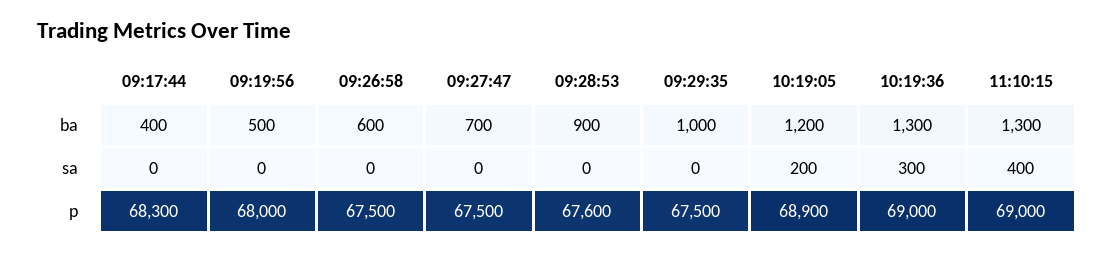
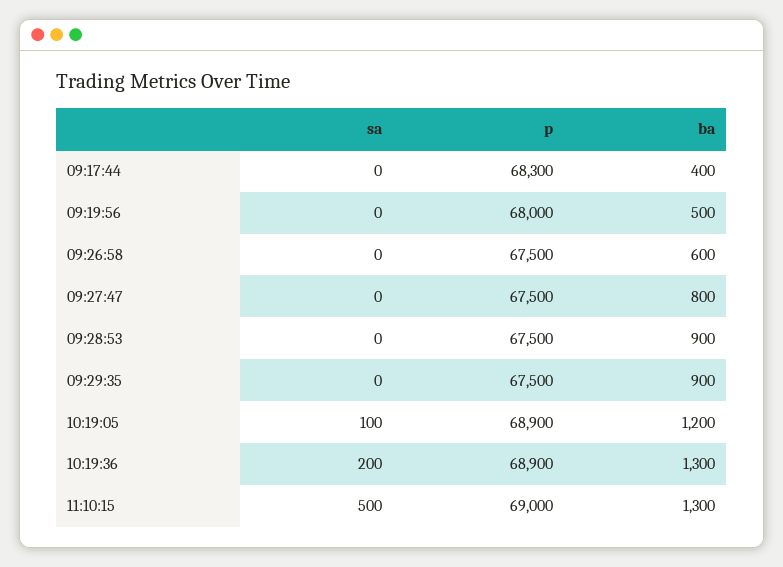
  {
    "09:17:44": {
      "ba": 400,
      "sa": 0,
      "p": 68300
    },
    "09:19:56": {
      "ba": 500,
      "sa": 0,
      "p": 68000
    },
    "09:26:58": {
      "ba": 600,
      "sa": 0,
      "p": 67500
    },
    "09:27:47": {
-     "ba": 700,
+     "ba": 800,
      "sa": 0,
      "p": 67500
    },
    "09:28:53": {
      "ba": 900,
      "sa": 0,
-     "p": 67600
+     "p": 67500
    },
    "09:29:35": {
-     "ba": 1000,
+     "ba": 900,
      "sa": 0,
      "p": 67500
    },
    "10:19:05": {
      "ba": 1200,
-     "sa": 200,
+     "sa": 100,
      "p": 68900
    },
    "10:19:36": {
      "ba": 1300,
-     "sa": 300,
+     "sa": 200,
-     "p": 69000
+     "p": 68900
    },
    "11:10:15": {
      "ba": 1300,
-     "sa": 400,
+     "sa": 500,
      "p": 69000
    }
  }

